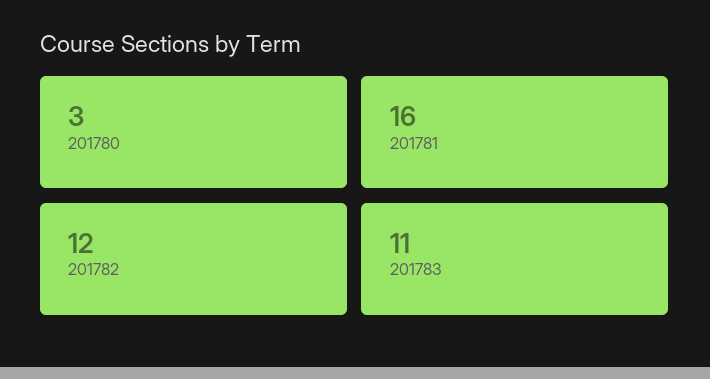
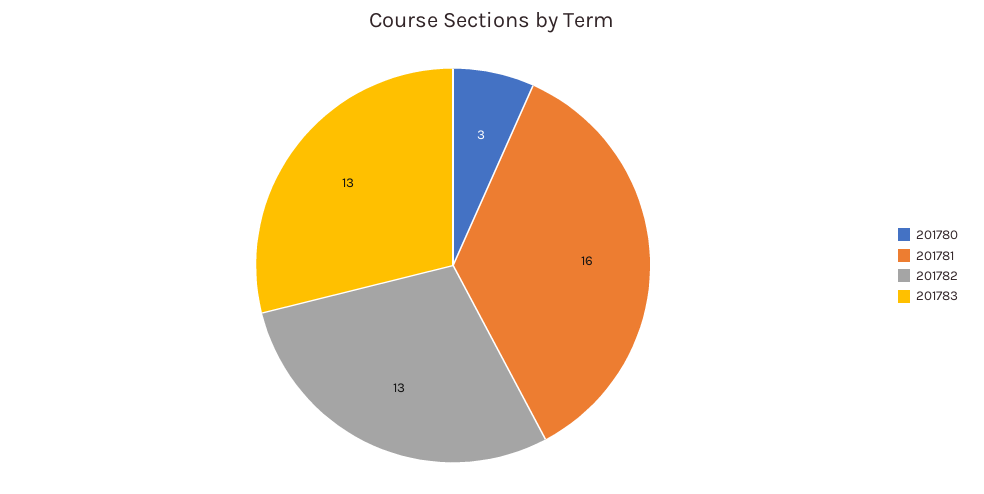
  {
    "201780": 3,
    "201781": 16,
-   "201782": 12,
+   "201782": 13,
-   "201783": 11
+   "201783": 13
  }

